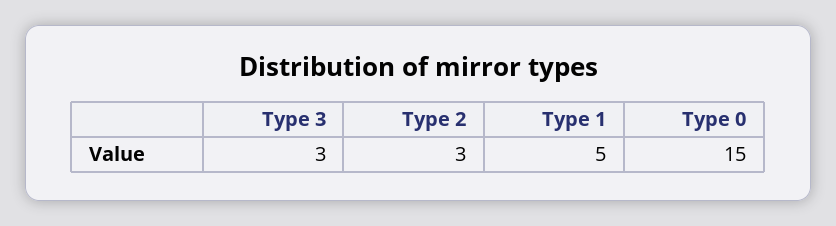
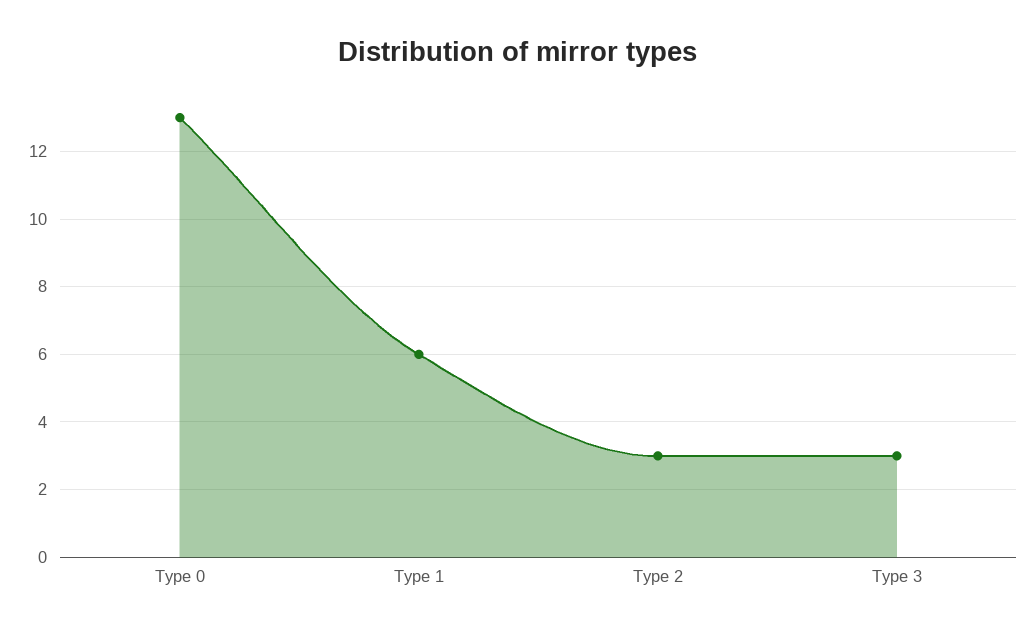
  {
    "Type 3": 3,
    "Type 2": 3,
-   "Type 1": 5,
+   "Type 1": 6,
-   "Type 0": 15
+   "Type 0": 13
  }

